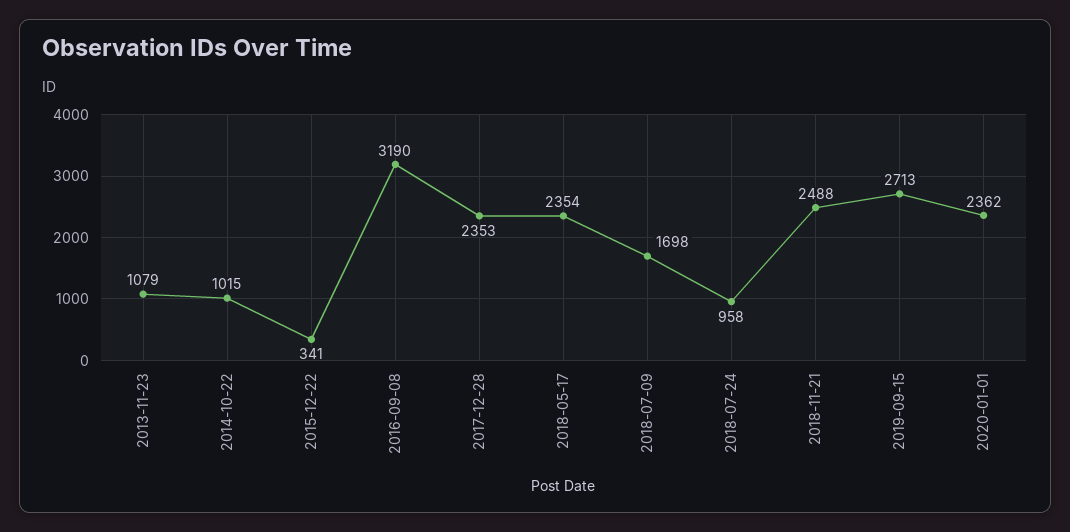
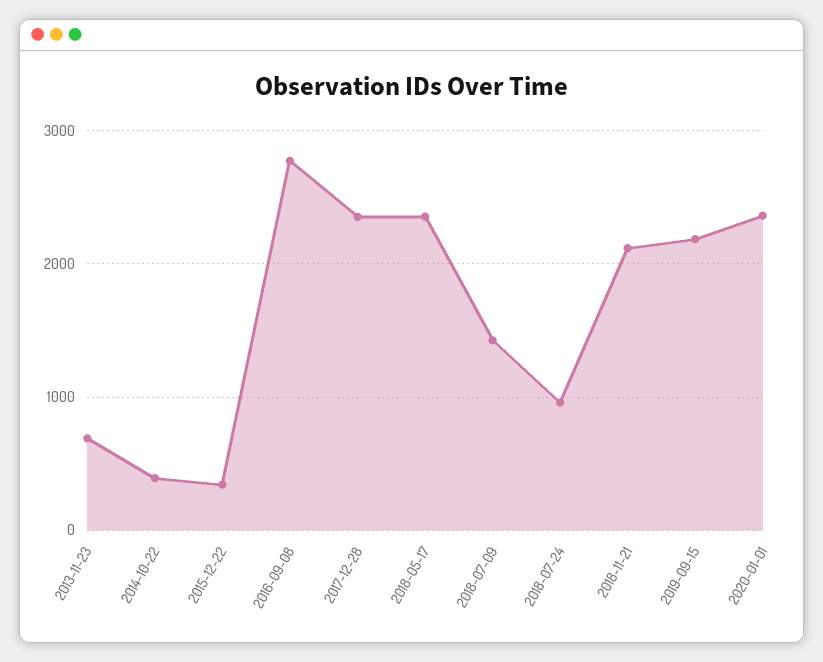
  {
-   "2013-11-23": 1079,
+   "2013-11-23": 700,
-   "2014-10-22": 1015,
+   "2014-10-22": 400,
    "2015-12-22": 341,
-   "2016-09-08": 3190,
+   "2016-09-08": 2800,
    "2017-12-28": 2353,
    "2018-05-17": 2354,
-   "2018-07-09": 1698,
+   "2018-07-09": 1400,
    "2018-07-24": 958,
-   "2018-11-21": 2488,
+   "2018-11-21": 2100,
-   "2019-09-15": 2713,
+   "2019-09-15": 2200,
    "2020-01-01": 2362
  }

